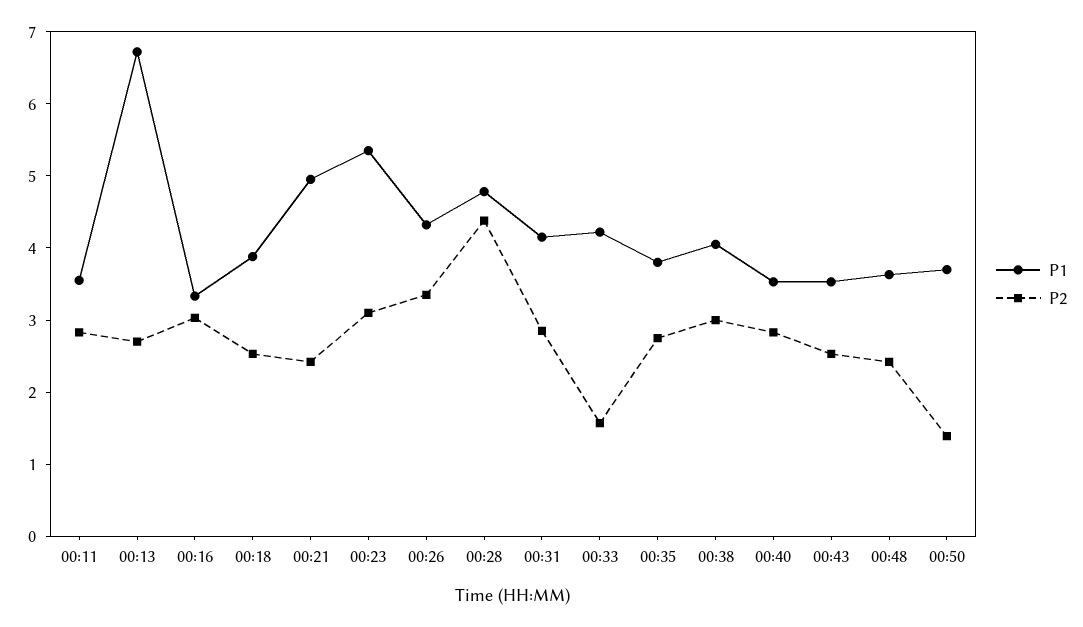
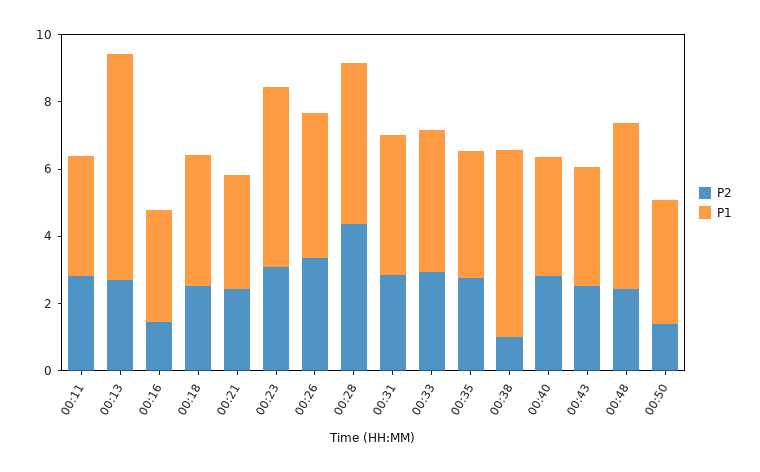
  {
    "P1": {
      "00:11": 3.6,
      "00:13": 6.8,
      "00:16": 3.4,
      "00:18": 3.8,
-     "00:21": 5,
+     "00:21": 3.5,
      "00:23": 5.4,
      "00:26": 4.4,
      "00:28": 4.8,
      "00:31": 4.2,
      "00:33": 4.2,
      "00:35": 3.8,
-     "00:38": 4,
+     "00:38": 5.5,
      "00:40": 3.6,
      "00:43": 3.6,
-     "00:48": 3.6,
+     "00:48": 5,
      "00:50": 3.8
    },
    "P2": {
      "00:11": 2.8,
      "00:13": 2.8,
-     "00:16": 3,
+     "00:16": 1.5,
      "00:18": 2.6,
      "00:21": 2.4,
      "00:23": 3.2,
      "00:26": 3.4,
      "00:28": 4.4,
      "00:31": 2.8,
-     "00:33": 1.6,
+     "00:33": 3,
      "00:35": 2.8,
-     "00:38": 3,
+     "00:38": 1,
      "00:40": 2.8,
      "00:43": 2.6,
      "00:48": 2.4,
      "00:50": 1.4
    }
  }

